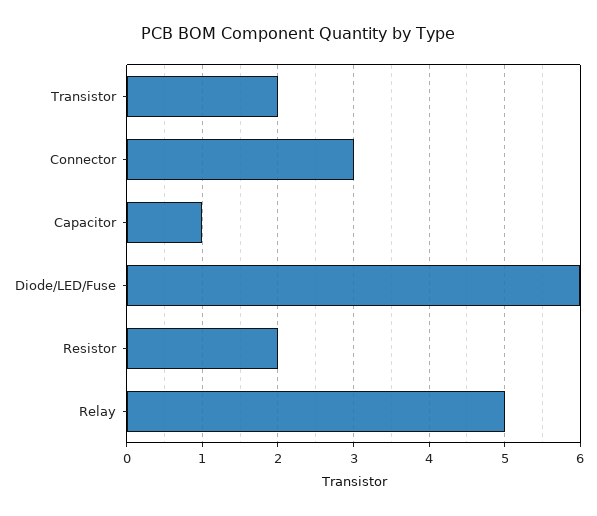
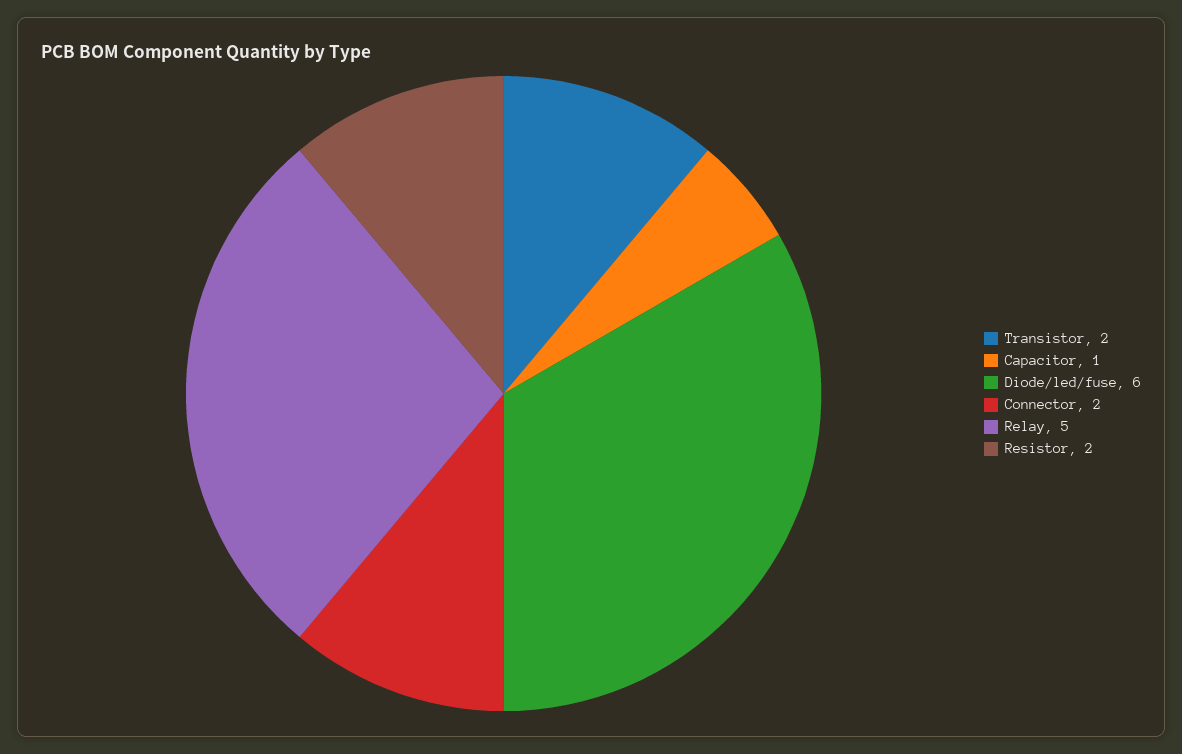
  {
    "Transistor": 2,
-   "Connector": 3,
+   "Connector": 2,
    "Capacitor": 1,
    "Diode/LED/Fuse": 6,
    "Resistor": 2,
    "Relay": 5
  }

